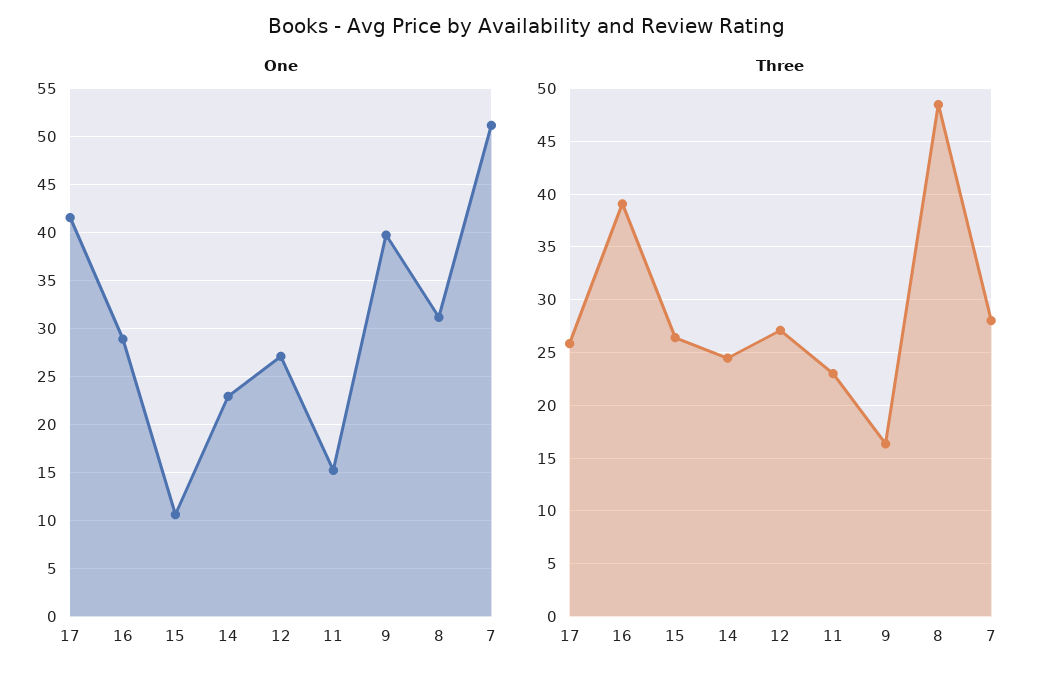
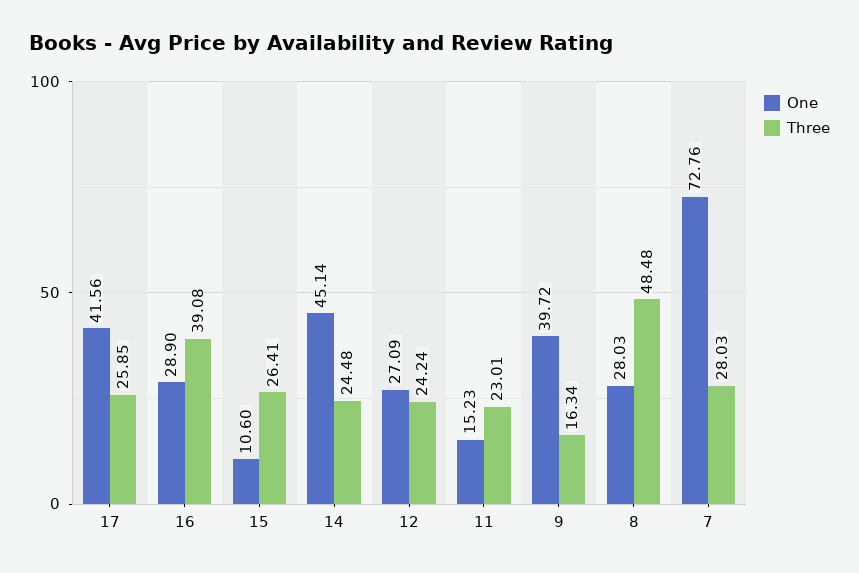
  {
    "One": {
      "17": 41.56,
      "16": 28.9,
      "15": 10.6,
-     "14": 23,
+     "14": 45.14,
      "12": 27.09,
      "11": 15.23,
      "9": 39.72,
-     "8": 31,
+     "8": 28.03,
-     "7": 51
+     "7": 72.76
    },
    "Three": {
      "17": 25.85,
      "16": 39.08,
      "15": 26.41,
      "14": 24.48,
-     "12": 27,
+     "12": 24.24,
      "11": 23.01,
      "9": 16.34,
      "8": 48.48,
      "7": 28.03
    }
  }

